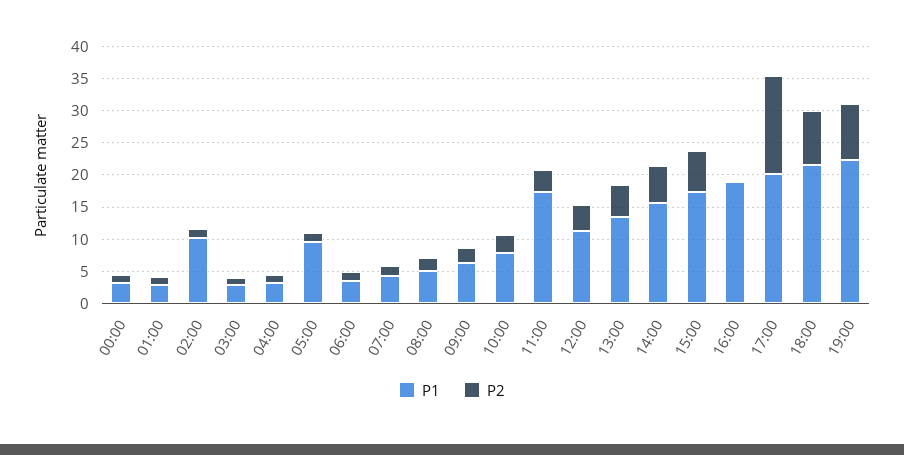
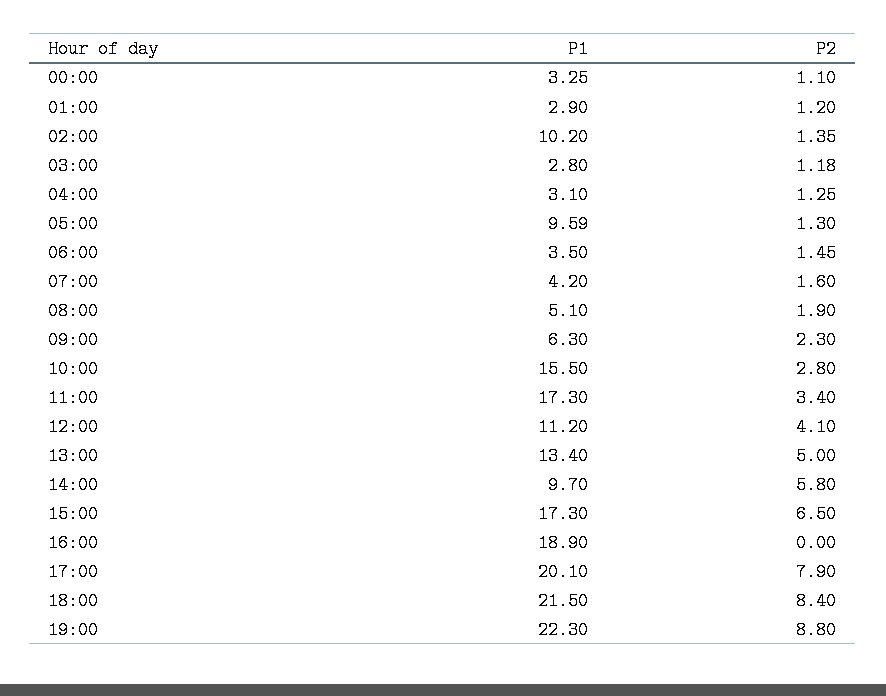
  {
    "P1": {
      "00:00": 3.25,
      "01:00": 2.9,
      "02:00": 10.2,
      "03:00": 2.8,
      "04:00": 3.1,
      "05:00": 9.59,
      "06:00": 3.5,
      "07:00": 4.2,
      "08:00": 5.1,
      "09:00": 6.3,
-     "10:00": 7.5,
+     "10:00": 15.5,
      "11:00": 17.3,
      "12:00": 11.2,
      "13:00": 13.4,
-     "14:00": 15,
+     "14:00": 9.7,
      "15:00": 17.3,
      "16:00": 18.9,
      "17:00": 20.1,
      "18:00": 21.5,
      "19:00": 22.3
    },
    "P2": {
      "00:00": 1.1,
      "01:00": 1.2,
      "02:00": 1.35,
      "03:00": 1.18,
      "04:00": 1.25,
      "05:00": 1.3,
      "06:00": 1.45,
      "07:00": 1.6,
      "08:00": 1.9,
      "09:00": 2.3,
      "10:00": 2.8,
      "11:00": 3.4,
      "12:00": 4.1,
      "13:00": 5,
      "14:00": 5.8,
      "15:00": 6.5,
      "16:00": 0,
-     "17:00": 15,
+     "17:00": 7.9,
      "18:00": 8.4,
      "19:00": 8.8
    }
  }

